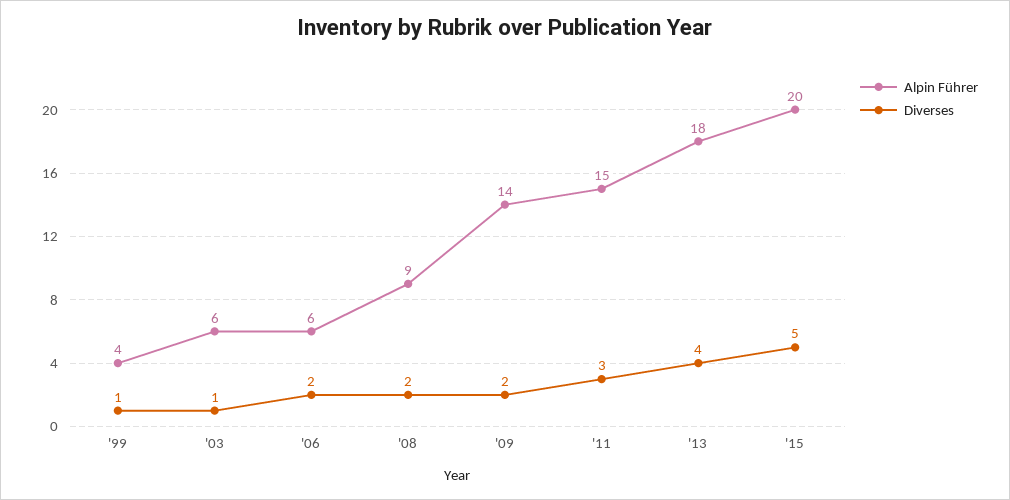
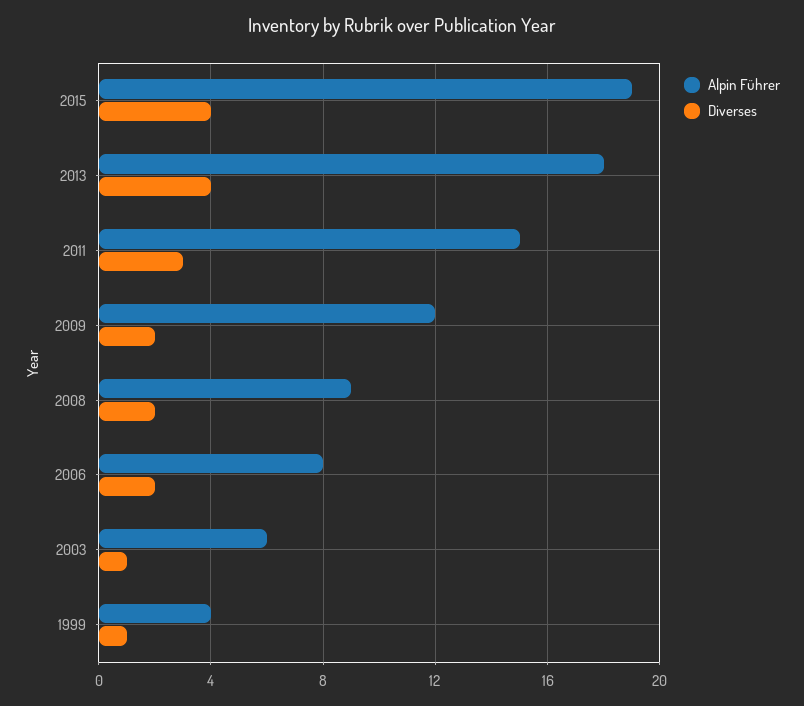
  {
    "Alpin Führer": {
      "'99": 4,
      "'03": 6,
-     "'06": 6,
+     "'06": 8,
      "'08": 9,
-     "'09": 14,
+     "'09": 12,
      "'11": 15,
      "'13": 18,
-     "'15": 20
+     "'15": 19
    },
    "Diverses": {
      "'99": 1,
      "'03": 1,
      "'06": 2,
      "'08": 2,
      "'09": 2,
      "'11": 3,
      "'13": 4,
-     "'15": 5
+     "'15": 4
    }
  }

